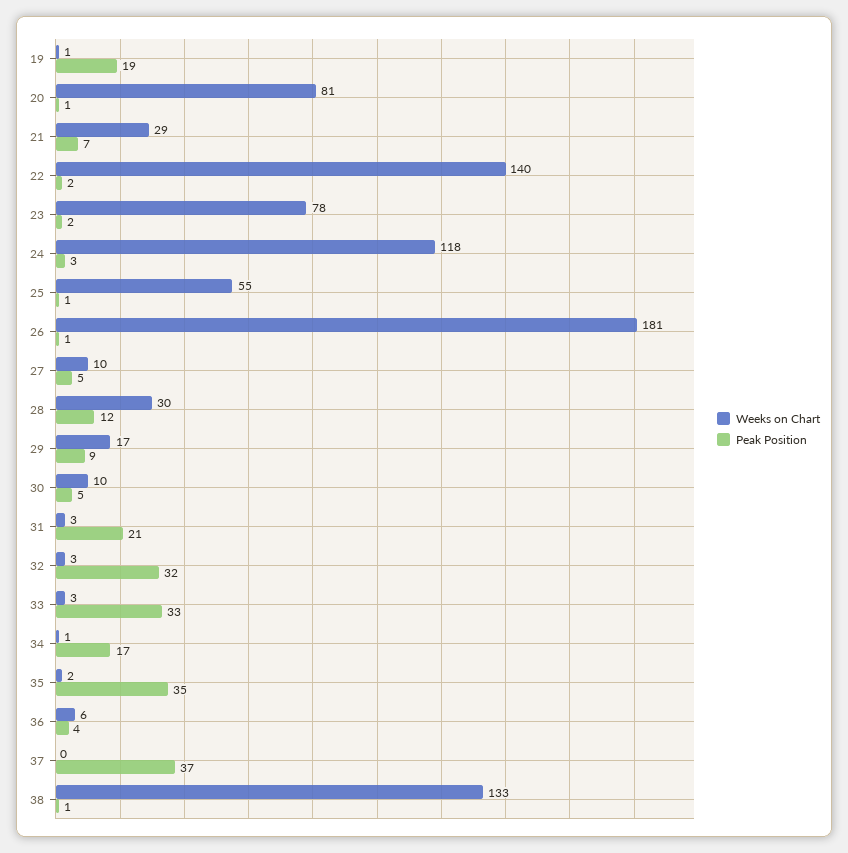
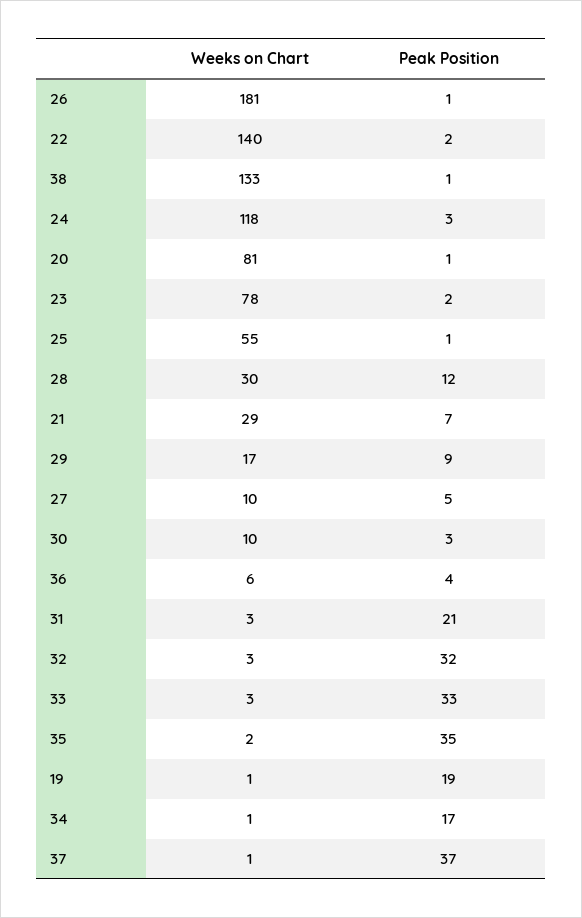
  {
    "Weeks on Chart": {
      "19": 1,
      "20": 81,
      "21": 29,
      "22": 140,
      "23": 78,
      "24": 118,
      "25": 55,
      "26": 181,
      "27": 10,
      "28": 30,
      "29": 17,
      "30": 10,
      "31": 3,
      "32": 3,
      "33": 3,
      "34": 1,
      "35": 2,
      "36": 6,
-     "37": 0,
+     "37": 1,
      "38": 133
    },
    "Peak Position": {
      "19": 19,
      "20": 1,
      "21": 7,
      "22": 2,
      "23": 2,
      "24": 3,
      "25": 1,
      "26": 1,
      "27": 5,
      "28": 12,
      "29": 9,
-     "30": 5,
+     "30": 3,
      "31": 21,
      "32": 32,
      "33": 33,
      "34": 17,
      "35": 35,
      "36": 4,
      "37": 37,
      "38": 1
    }
  }

